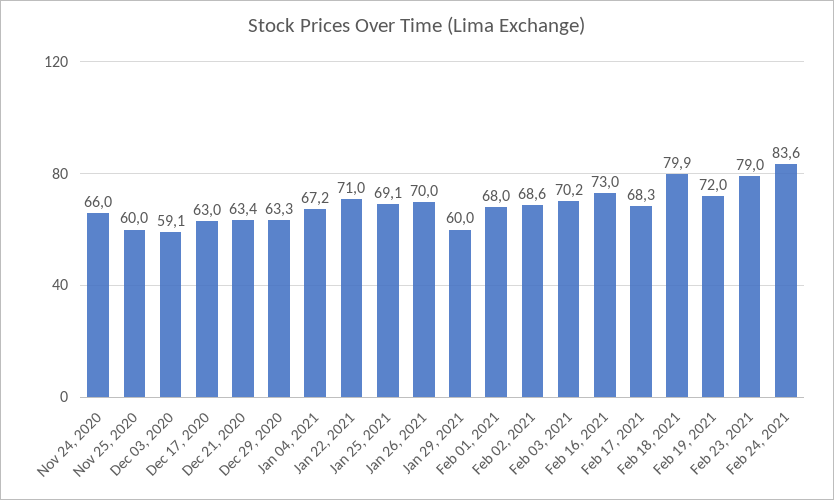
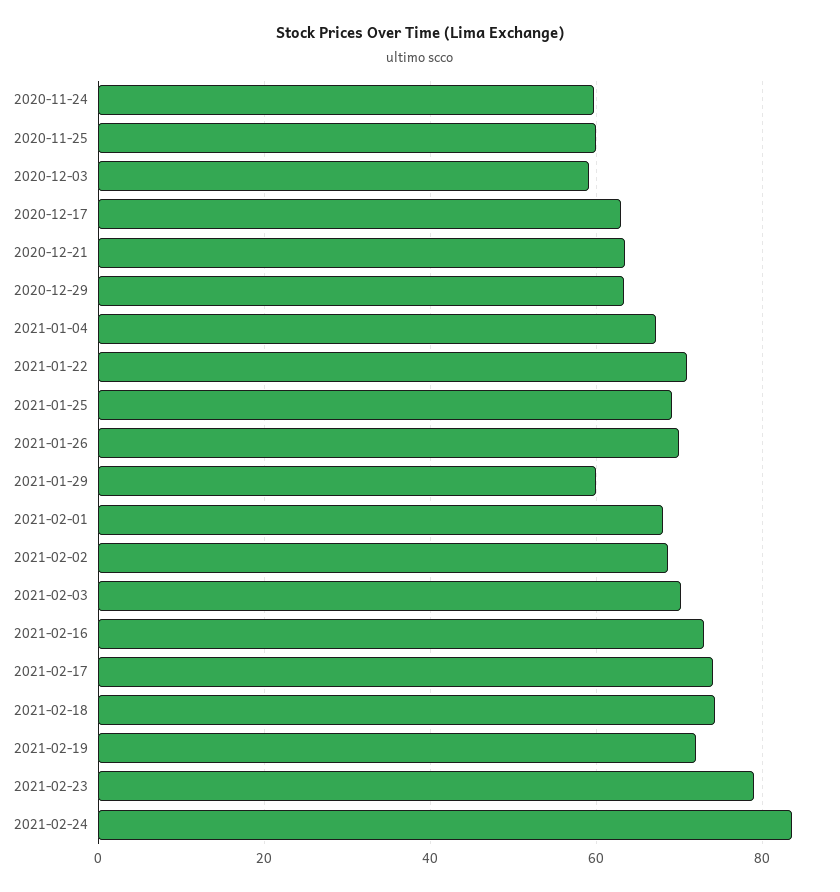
  {
-   "Nov 24, 2020": 66,
+   "Nov 24, 2020": 60,
    "Nov 25, 2020": 60,
    "Dec 03, 2020": 59.1,
    "Dec 17, 2020": 63,
    "Dec 21, 2020": 63.4,
    "Dec 29, 2020": 63.3,
    "Jan 04, 2021": 67.2,
    "Jan 22, 2021": 71,
    "Jan 25, 2021": 69.1,
    "Jan 26, 2021": 70,
    "Jan 29, 2021": 60,
    "Feb 01, 2021": 68,
    "Feb 02, 2021": 68.6,
    "Feb 03, 2021": 70.2,
    "Feb 16, 2021": 73,
-   "Feb 17, 2021": 68.3,
+   "Feb 17, 2021": 74,
-   "Feb 18, 2021": 79.9,
+   "Feb 18, 2021": 74,
    "Feb 19, 2021": 72,
    "Feb 23, 2021": 79,
    "Feb 24, 2021": 83.6
  }

